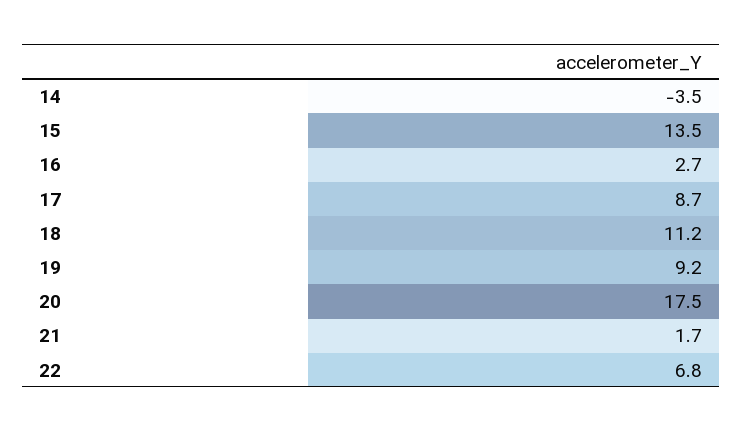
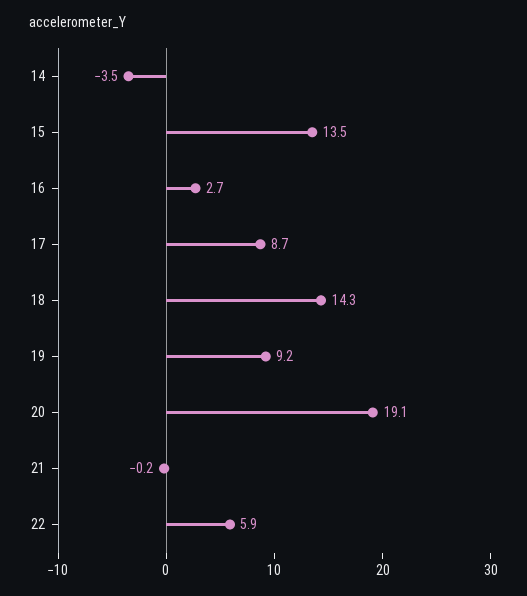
  {
    "14": -3.5,
    "15": 13.5,
    "16": 2.7,
    "17": 8.7,
-   "18": 11.2,
+   "18": 14.3,
    "19": 9.2,
-   "20": 17.5,
+   "20": 19.1,
-   "21": 1.7,
+   "21": -0.2,
-   "22": 6.8
+   "22": 5.9
  }

